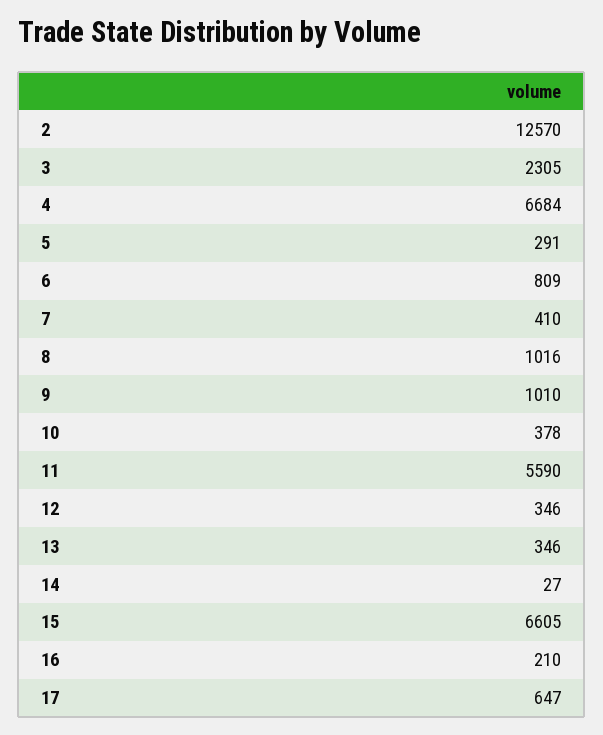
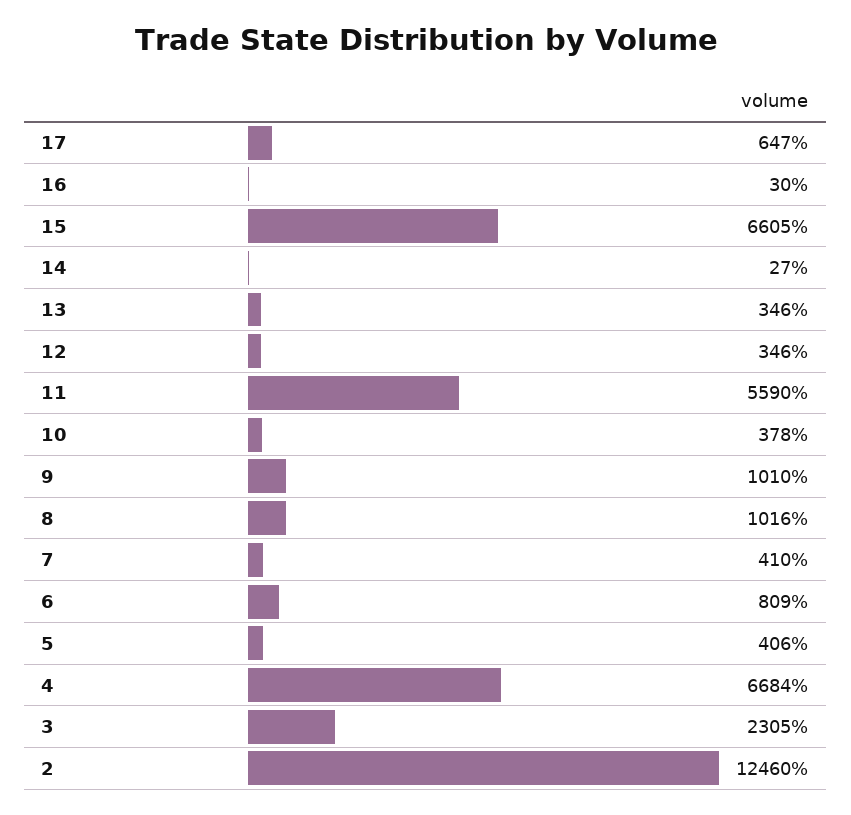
  {
-   "2": 12570,
+   "2": 12460,
    "3": 2305,
    "4": 6684,
-   "5": 291,
+   "5": 406,
    "6": 809,
    "7": 410,
    "8": 1016,
    "9": 1010,
    "10": 378,
    "11": 5590,
    "12": 346,
    "13": 346,
    "14": 27,
    "15": 6605,
-   "16": 210,
+   "16": 30,
    "17": 647
  }

